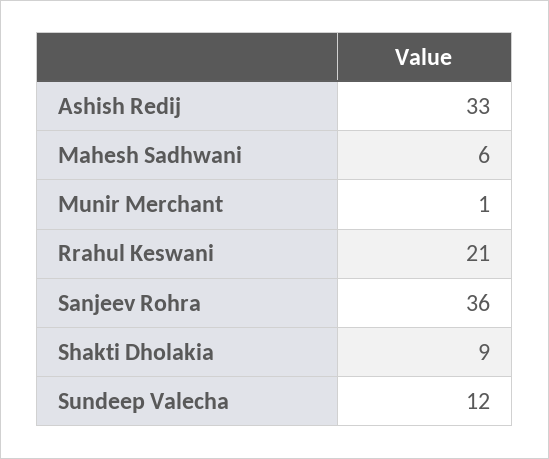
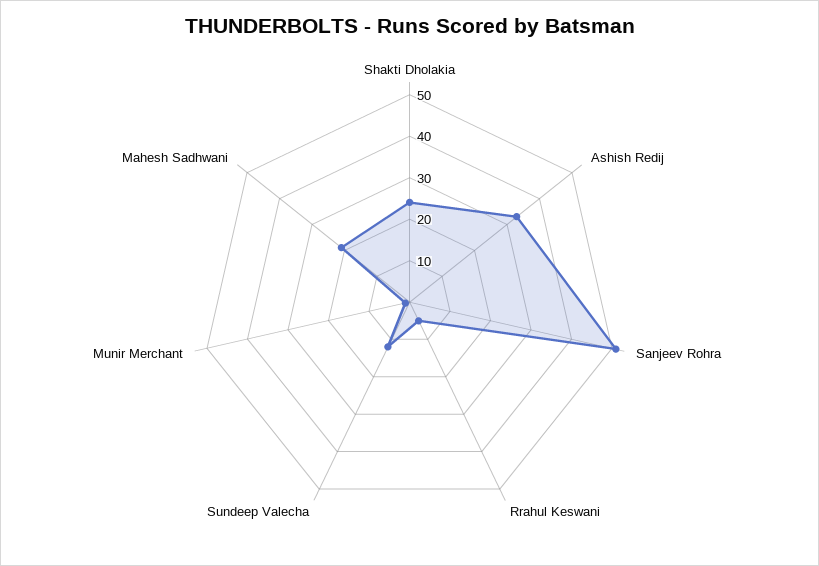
  {
    "Ashish Redij": 33,
-   "Mahesh Sadhwani": 6,
+   "Mahesh Sadhwani": 20,
    "Munir Merchant": 1,
-   "Rrahul Keswani": 21,
+   "Rrahul Keswani": 5,
-   "Sanjeev Rohra": 36,
+   "Sanjeev Rohra": 50,
-   "Shakti Dholakia": 9,
+   "Shakti Dholakia": 25,
    "Sundeep Valecha": 12
  }

